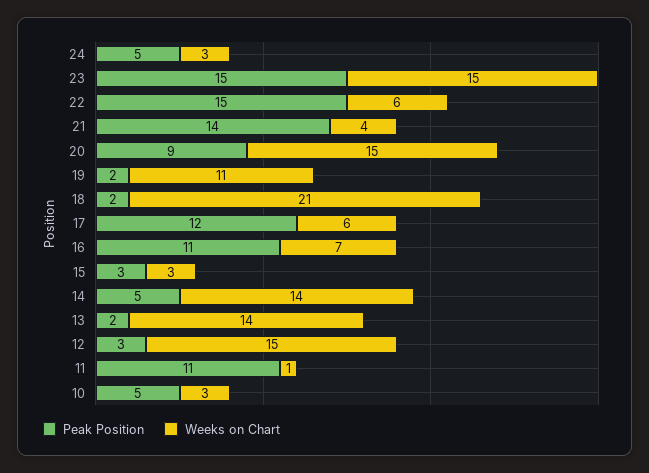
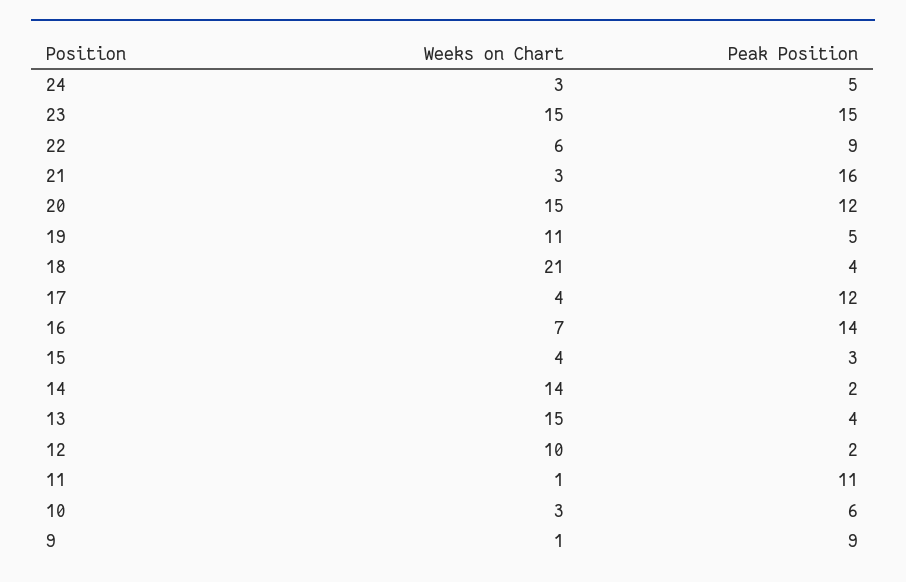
  {
    "Peak Position": {
      "24": 5,
      "23": 15,
-     "22": 15,
+     "22": 9,
-     "21": 14,
+     "21": 16,
-     "20": 9,
+     "20": 12,
-     "19": 2,
+     "19": 5,
-     "18": 2,
+     "18": 4,
      "17": 12,
-     "16": 11,
+     "16": 14,
      "15": 3,
-     "14": 5,
+     "14": 2,
-     "13": 2,
+     "13": 4,
-     "12": 3,
+     "12": 2,
      "11": 11,
-     "10": 5
+     "10": 6,
+     "9": 9
    },
    "Weeks on Chart": {
      "24": 3,
      "23": 15,
      "22": 6,
-     "21": 4,
+     "21": 3,
      "20": 15,
      "19": 11,
      "18": 21,
-     "17": 6,
+     "17": 4,
      "16": 7,
-     "15": 3,
+     "15": 4,
      "14": 14,
-     "13": 14,
+     "13": 15,
-     "12": 15,
+     "12": 10,
      "11": 1,
-     "10": 3
+     "10": 3,
+     "9": 1
    }
  }

